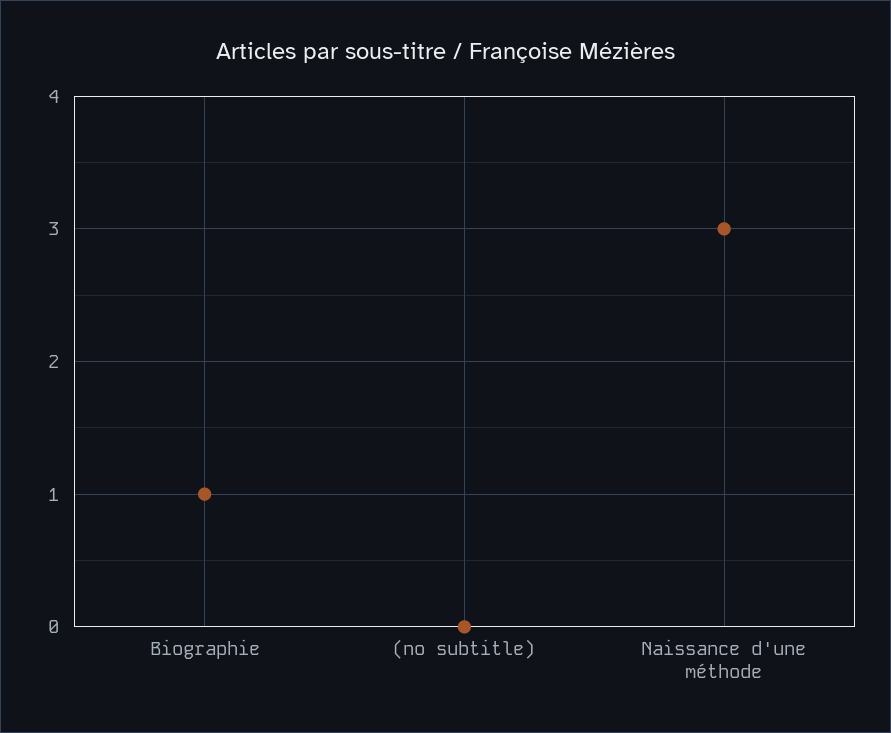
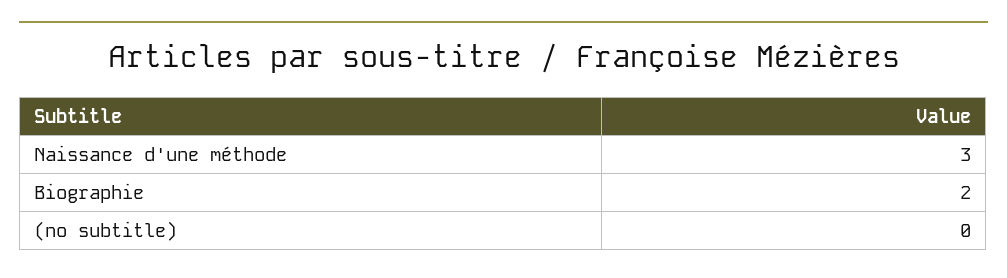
  {
-   "Biographie": 1,
+   "Biographie": 2,
    "(no subtitle)": 0,
    "Naissance d'une méthode": 3
  }

